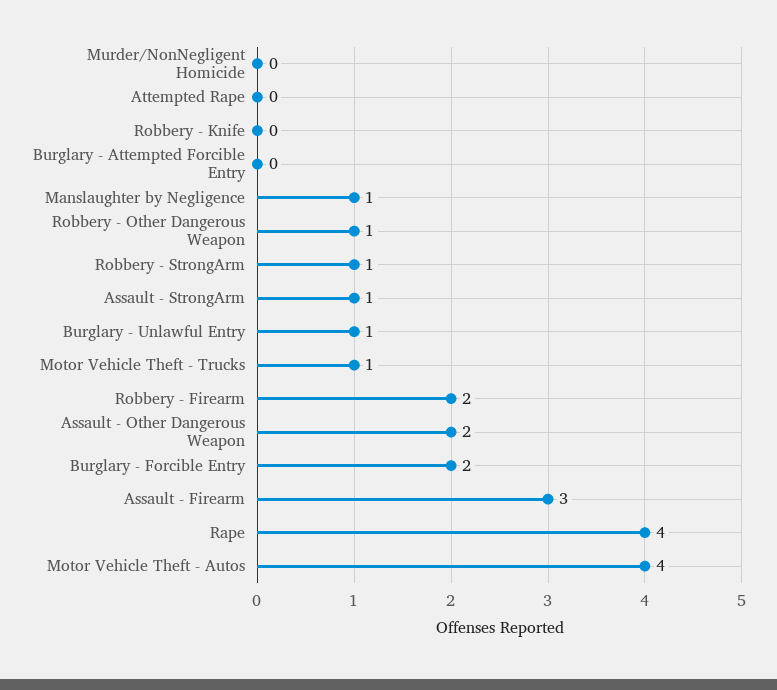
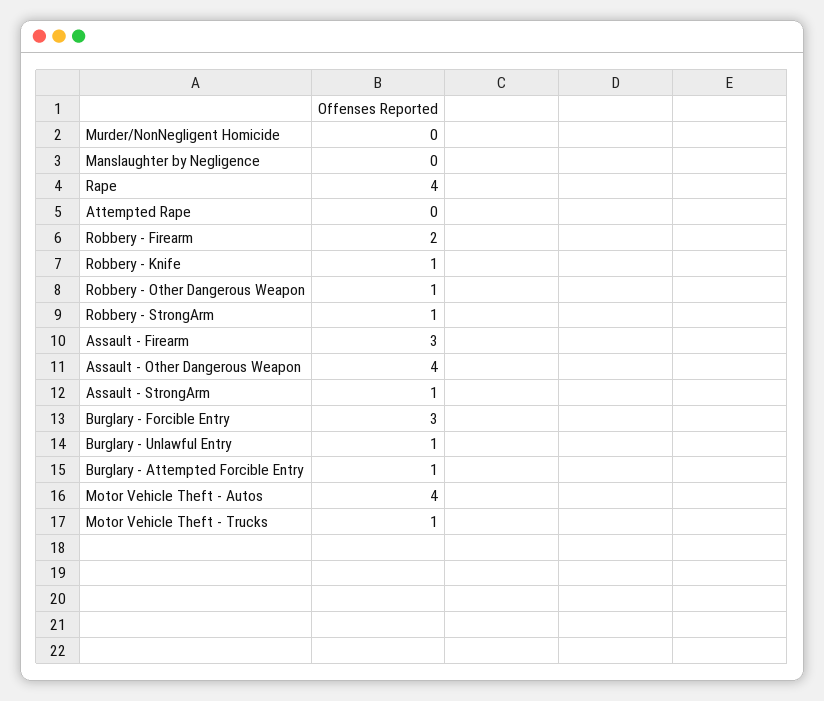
  {
    "Murder/NonNegligent Homicide": 0,
    "Attempted Rape": 0,
-   "Robbery - Knife": 0,
+   "Robbery - Knife": 1,
-   "Burglary - Attempted Forcible Entry": 0,
+   "Burglary - Attempted Forcible Entry": 1,
-   "Manslaughter by Negligence": 1,
+   "Manslaughter by Negligence": 0,
    "Robbery - Other Dangerous Weapon": 1,
    "Robbery - StrongArm": 1,
    "Assault - StrongArm": 1,
    "Burglary - Unlawful Entry": 1,
    "Motor Vehicle Theft - Trucks": 1,
    "Robbery - Firearm": 2,
-   "Assault - Other Dangerous Weapon": 2,
+   "Assault - Other Dangerous Weapon": 4,
-   "Burglary - Forcible Entry": 2,
+   "Burglary - Forcible Entry": 3,
    "Assault - Firearm": 3,
    "Rape": 4,
    "Motor Vehicle Theft - Autos": 4
  }

